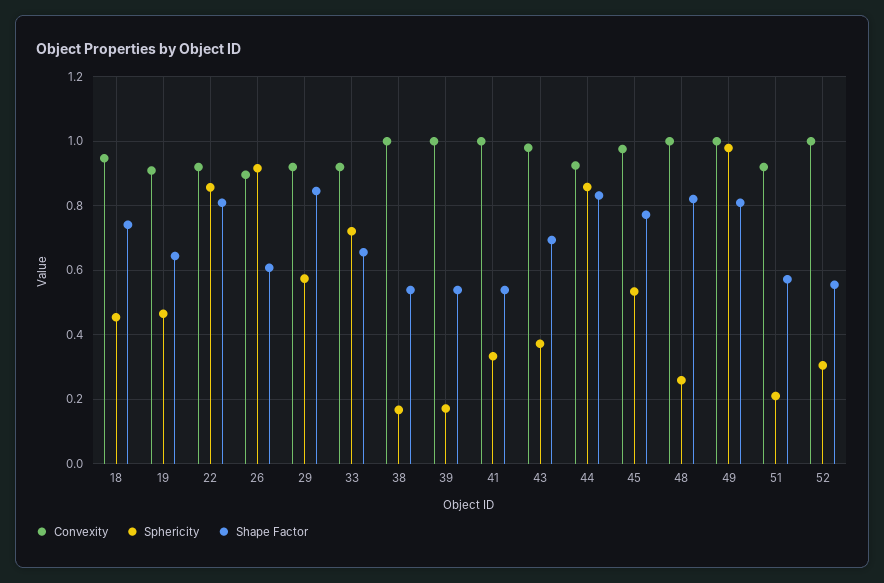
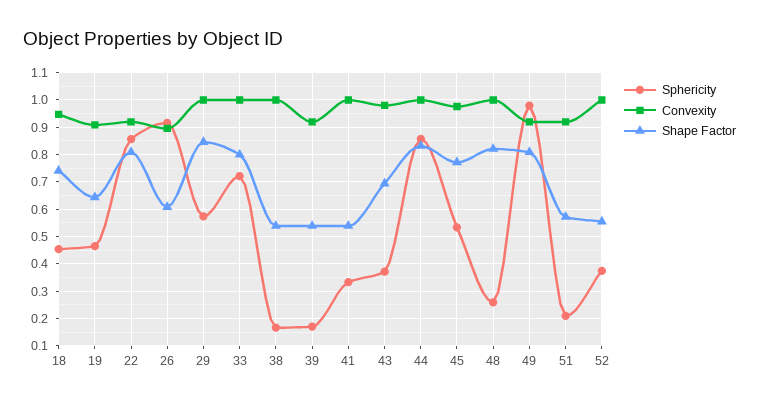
  {
    "Convexity": {
      "18": 0.94,
      "19": 0.9,
      "22": 0.92,
      "26": 0.9,
-     "29": 0.92,
+     "29": 1,
-     "33": 0.92,
+     "33": 1,
      "38": 1,
-     "39": 1,
+     "39": 0.925,
      "41": 1,
      "43": 0.98,
-     "44": 0.92,
+     "44": 1,
      "45": 0.98,
      "48": 1,
-     "49": 1,
+     "49": 0.925,
      "51": 0.92,
      "52": 1
    },
    "Sphericity": {
      "18": 0.46,
      "19": 0.46,
      "22": 0.86,
      "26": 0.92,
      "29": 0.58,
      "33": 0.72,
      "38": 0.16,
      "39": 0.18,
      "41": 0.34,
      "43": 0.38,
      "44": 0.86,
      "45": 0.54,
      "48": 0.26,
      "49": 0.98,
      "51": 0.22,
-     "52": 0.3
+     "52": 0.375
    },
    "Shape Factor": {
      "18": 0.74,
      "19": 0.64,
      "22": 0.8,
      "26": 0.6,
      "29": 0.84,
-     "33": 0.66,
+     "33": 0.8,
      "38": 0.54,
      "39": 0.54,
      "41": 0.54,
      "43": 0.7,
      "44": 0.84,
      "45": 0.78,
      "48": 0.82,
      "49": 0.8,
      "51": 0.58,
      "52": 0.56
    }
  }

